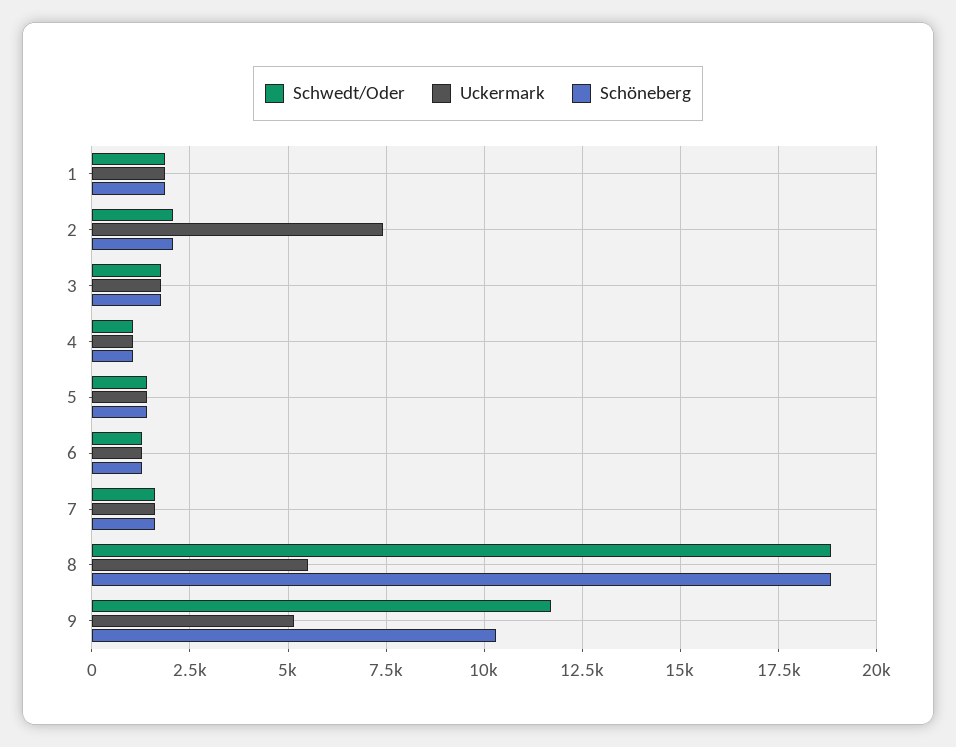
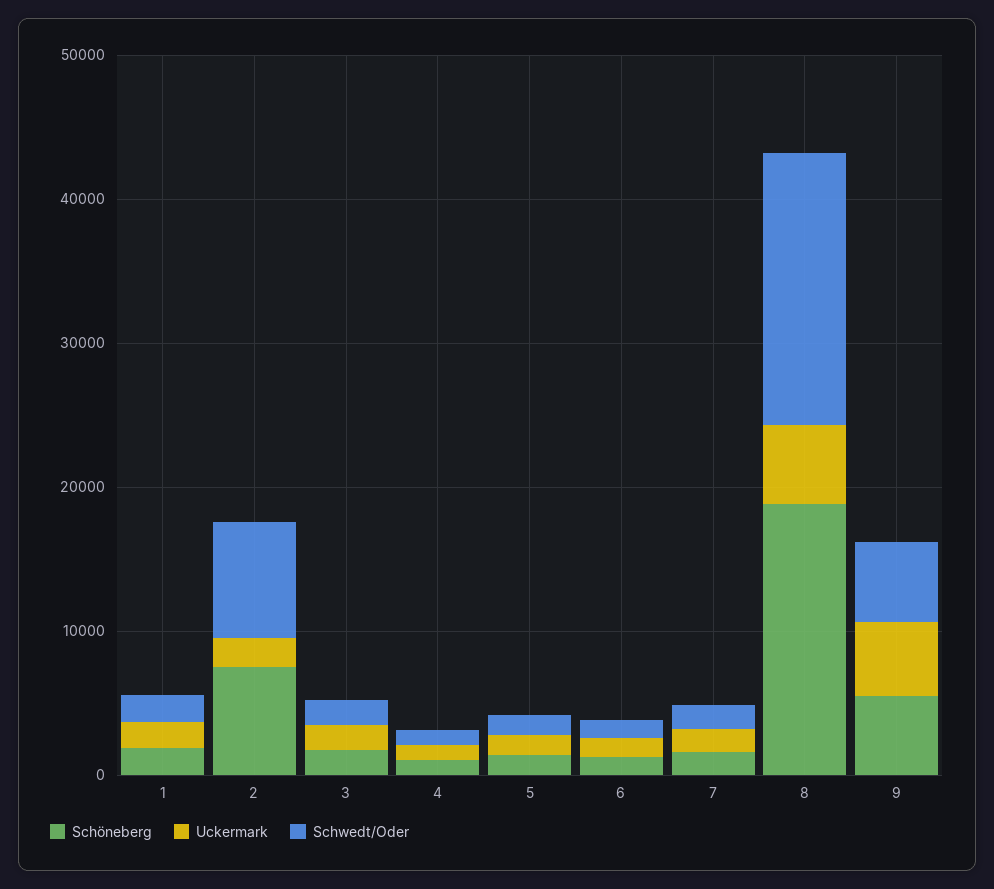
  {
    "Schwedt/Oder": {
      "1": 1750,
-     "2": 2000,
+     "2": 8000,
      "3": 1750,
      "4": 1000,
      "5": 1500,
      "6": 1250,
      "7": 1500,
      "8": 18750,
-     "9": 11750
+     "9": 6000
    },
    "Uckermark": {
      "1": 1750,
-     "2": 7500,
+     "2": 2000,
      "3": 1750,
      "4": 1000,
      "5": 1500,
      "6": 1250,
      "7": 1500,
      "8": 5500,
      "9": 5250
    },
    "Schöneberg": {
      "1": 1750,
-     "2": 2000,
+     "2": 8000,
      "3": 1750,
      "4": 1000,
      "5": 1500,
      "6": 1250,
      "7": 1500,
      "8": 18750,
-     "9": 10250
+     "9": 6000
    }
  }

